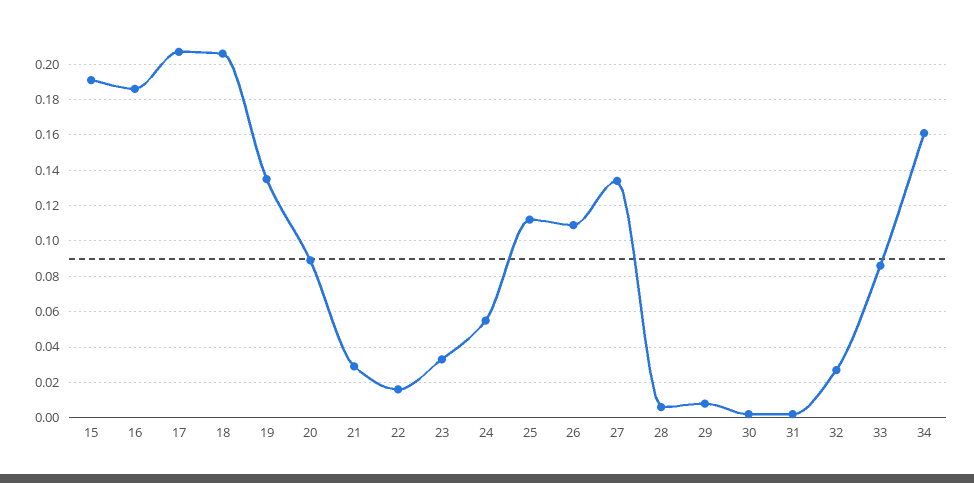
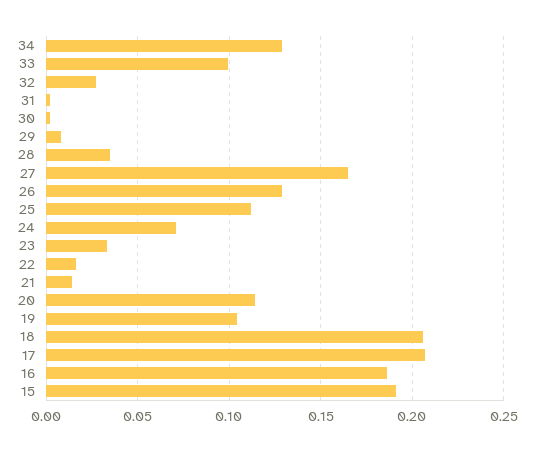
  {
    "15": 0.19,
    "16": 0.185,
    "17": 0.205,
    "18": 0.205,
-   "19": 0.135,
+   "19": 0.105,
-   "20": 0.09,
+   "20": 0.115,
-   "21": 0.03,
+   "21": 0.015,
    "22": 0.015,
    "23": 0.035,
-   "24": 0.055,
+   "24": 0.07,
    "25": 0.11,
-   "26": 0.11,
+   "26": 0.13,
-   "27": 0.135,
+   "27": 0.165,
-   "28": 0.005,
+   "28": 0.035,
    "29": 0.01,
    "30": 0,
    "31": 0,
    "32": 0.025,
-   "33": 0.085,
+   "33": 0.1,
-   "34": 0.16
+   "34": 0.13
  }

